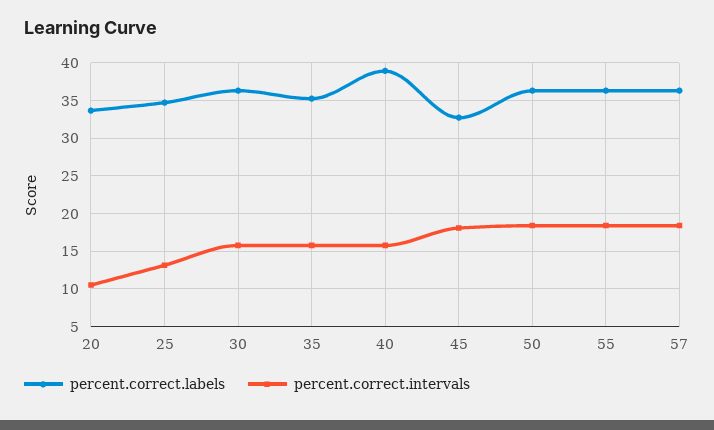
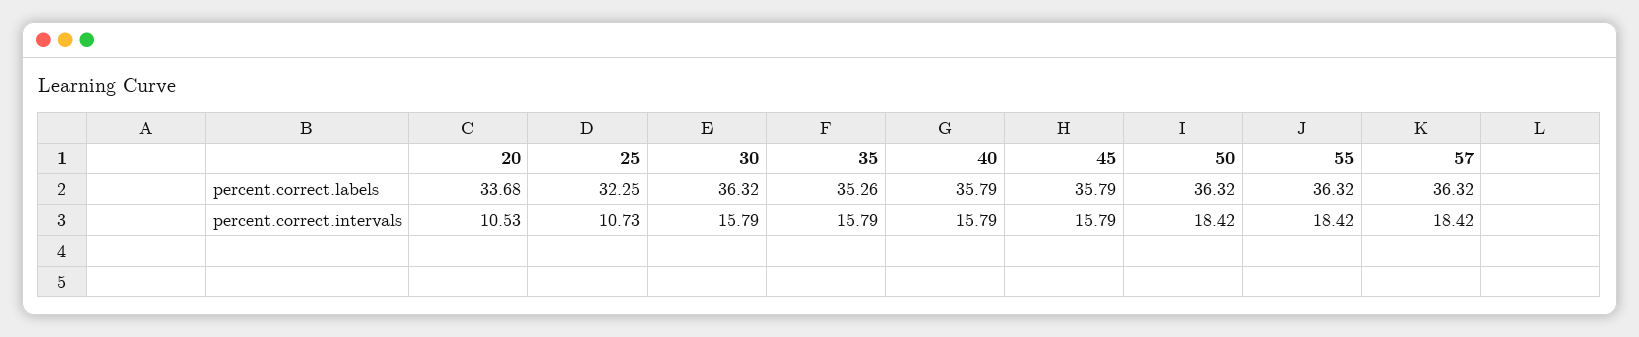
  {
    "percent.correct.labels": {
      "20": 33.68,
-     "25": 35,
+     "25": 32.25,
      "30": 36.32,
      "35": 35.26,
-     "40": 39,
+     "40": 35.79,
-     "45": 33,
+     "45": 35.79,
      "50": 36.32,
      "55": 36.32,
      "57": 36.32
    },
    "percent.correct.intervals": {
      "20": 10.53,
-     "25": 13,
+     "25": 10.73,
      "30": 15.79,
      "35": 15.79,
      "40": 15.79,
-     "45": 18,
+     "45": 15.79,
      "50": 18.42,
      "55": 18.42,
      "57": 18.42
    }
  }

